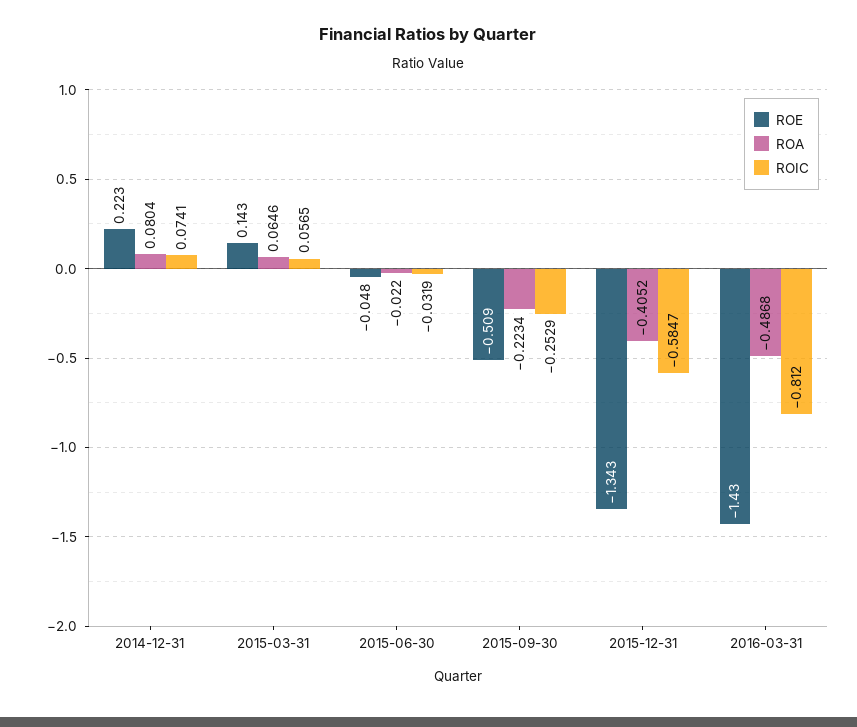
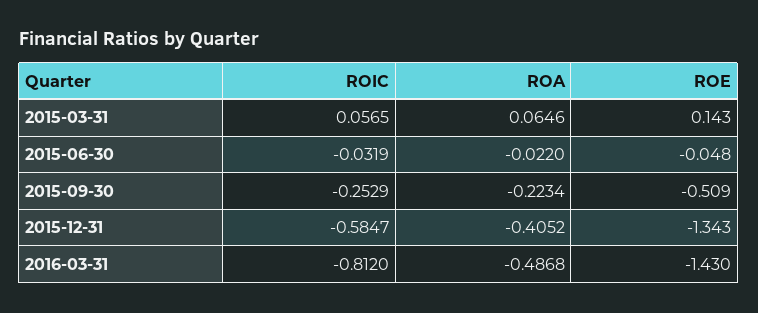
  {
    "ROE": {
-     "2014-12-31": 0.223,
      "2015-03-31": 0.143,
      "2015-06-30": -0.048,
      "2015-09-30": -0.509,
      "2015-12-31": -1.343,
      "2016-03-31": -1.43
    },
    "ROA": {
-     "2014-12-31": 0.0804,
      "2015-03-31": 0.0646,
      "2015-06-30": -0.022,
      "2015-09-30": -0.2234,
      "2015-12-31": -0.4052,
      "2016-03-31": -0.4868
    },
    "ROIC": {
-     "2014-12-31": 0.0741,
      "2015-03-31": 0.0565,
      "2015-06-30": -0.0319,
      "2015-09-30": -0.2529,
      "2015-12-31": -0.5847,
      "2016-03-31": -0.812
    }
  }

